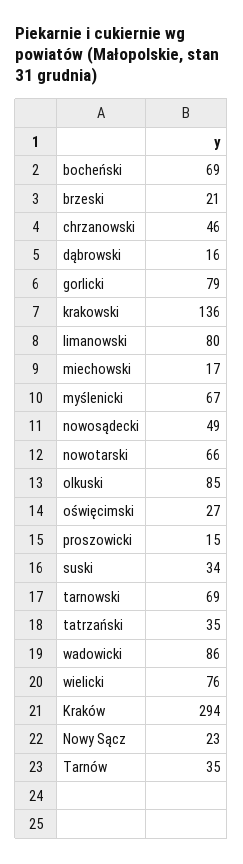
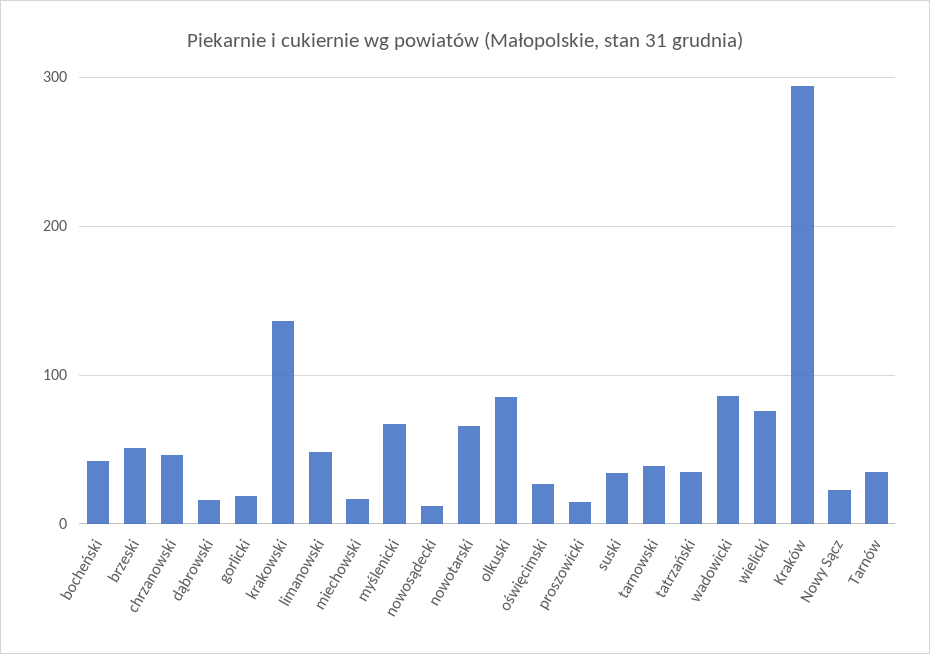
  {
-   "bocheński": 69,
+   "bocheński": 40,
-   "brzeski": 21,
+   "brzeski": 50,
    "chrzanowski": 46,
    "dąbrowski": 16,
-   "gorlicki": 79,
+   "gorlicki": 20,
    "krakowski": 136,
-   "limanowski": 80,
+   "limanowski": 50,
    "miechowski": 17,
    "myślenicki": 67,
-   "nowosądecki": 49,
+   "nowosądecki": 10,
    "nowotarski": 66,
    "olkuski": 85,
    "oświęcimski": 27,
    "proszowicki": 15,
    "suski": 34,
-   "tarnowski": 69,
+   "tarnowski": 40,
    "tatrzański": 35,
    "wadowicki": 86,
    "wielicki": 76,
    "Kraków": 294,
    "Nowy Sącz": 23,
    "Tarnów": 35
  }

